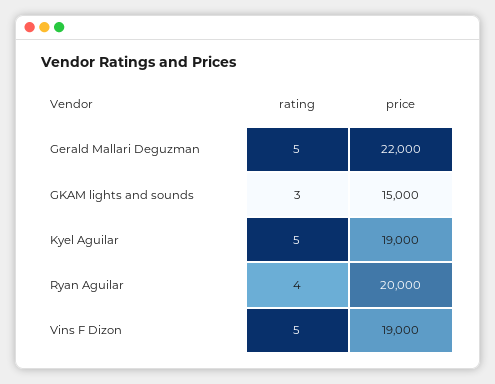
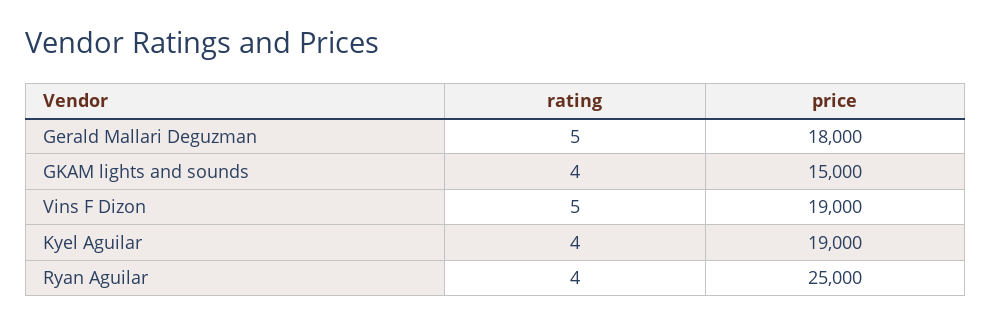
  {
    "rating": {
      "Gerald Mallari Deguzman": 5,
-     "GKAM lights and sounds": 3,
+     "GKAM lights and sounds": 4,
-     "Kyel Aguilar": 5,
+     "Kyel Aguilar": 4,
      "Ryan Aguilar": 4,
      "Vins F Dizon": 5
    },
    "price": {
-     "Gerald Mallari Deguzman": 22000,
+     "Gerald Mallari Deguzman": 18000,
      "GKAM lights and sounds": 15000,
      "Kyel Aguilar": 19000,
-     "Ryan Aguilar": 20000,
+     "Ryan Aguilar": 25000,
      "Vins F Dizon": 19000
    }
  }

